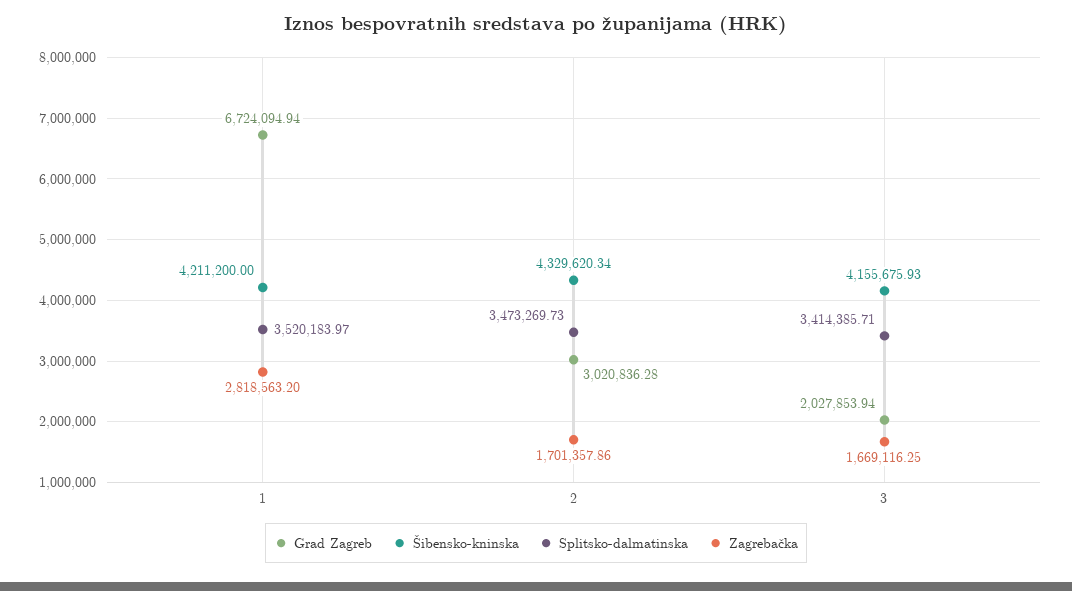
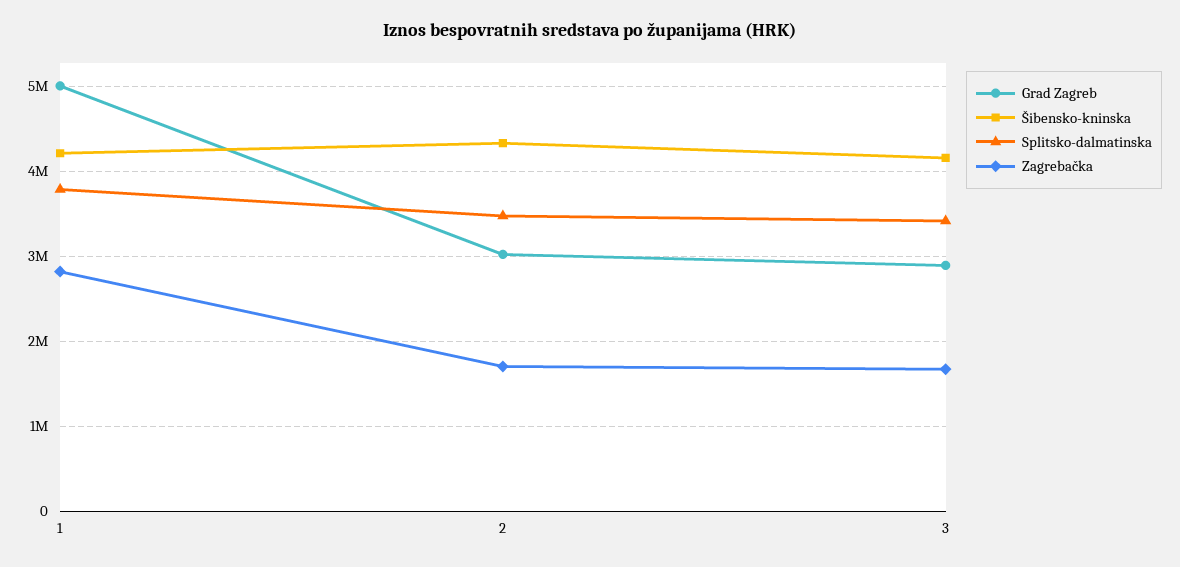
  {
    "Grad Zagreb": {
-     "1": 6724094.94,
+     "1": 5000000,
      "2": 3020836.28,
-     "3": 2027853.94
+     "3": 2900000
    },
    "Šibensko-kninska": {
      "1": 4211200,
      "2": 4329620.34,
      "3": 4155675.93
    },
    "Splitsko-dalmatinska": {
-     "1": 3520183.97,
+     "1": 3800000,
      "2": 3473269.73,
      "3": 3414385.71
    },
    "Zagrebačka": {
      "1": 2818563.2,
      "2": 1701357.86,
      "3": 1669116.25
    }
  }

